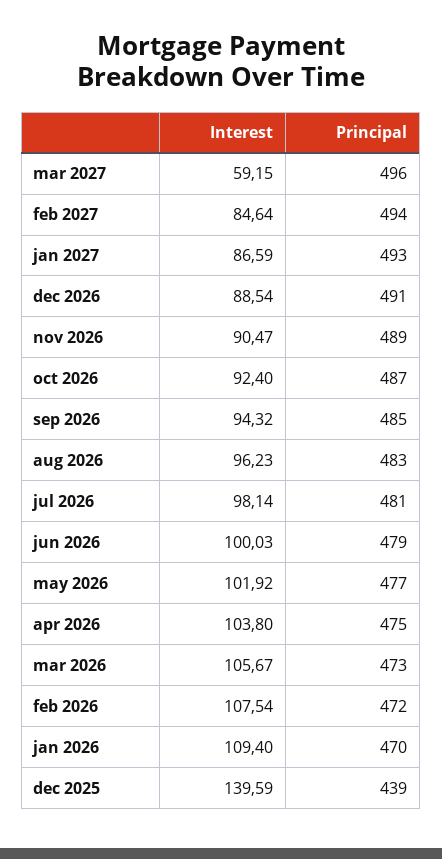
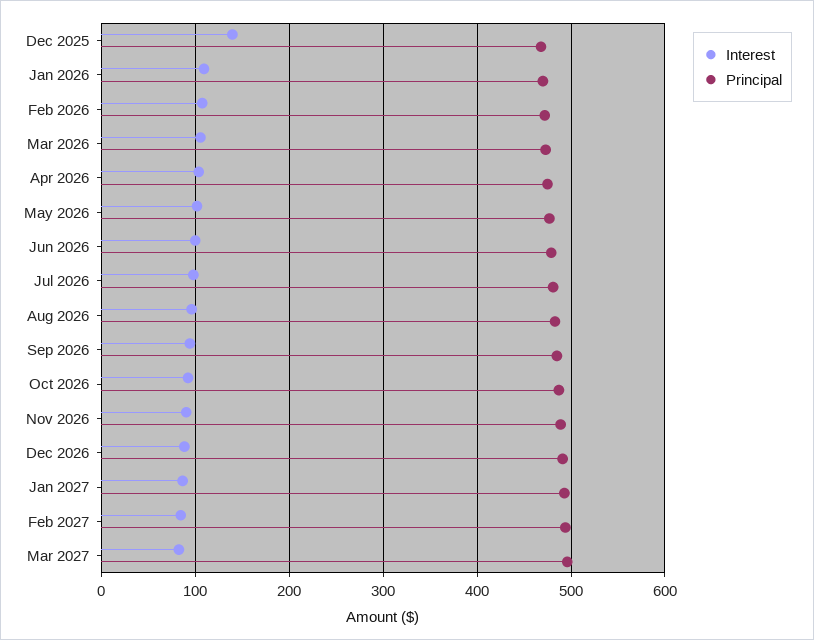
  {
    "Interest": {
-     "mar 2027": 59.15,
+     "mar 2027": 80,
      "feb 2027": 84.64,
      "jan 2027": 86.59,
      "dec 2026": 88.54,
      "nov 2026": 90.47,
      "oct 2026": 92.4,
      "sep 2026": 94.32,
      "aug 2026": 96.23,
      "jul 2026": 98.14,
      "jun 2026": 100.03,
      "may 2026": 101.92,
      "apr 2026": 103.8,
      "mar 2026": 105.67,
      "feb 2026": 107.54,
      "jan 2026": 109.4,
      "dec 2025": 139.59
    },
    "Principal": {
      "mar 2027": 496,
      "feb 2027": 494,
      "jan 2027": 493,
      "dec 2026": 491,
      "nov 2026": 489,
      "oct 2026": 487,
      "sep 2026": 485,
      "aug 2026": 483,
      "jul 2026": 481,
      "jun 2026": 479,
      "may 2026": 477,
      "apr 2026": 475,
      "mar 2026": 473,
      "feb 2026": 472,
      "jan 2026": 470,
-     "dec 2025": 439
+     "dec 2025": 470
    }
  }

